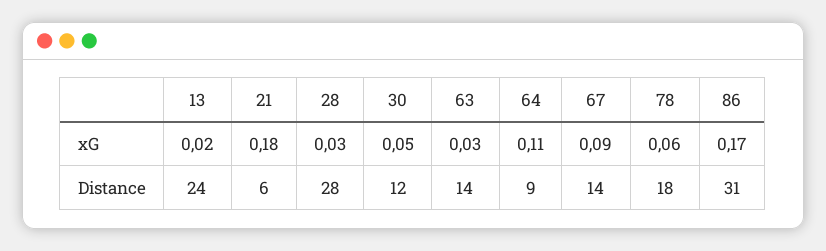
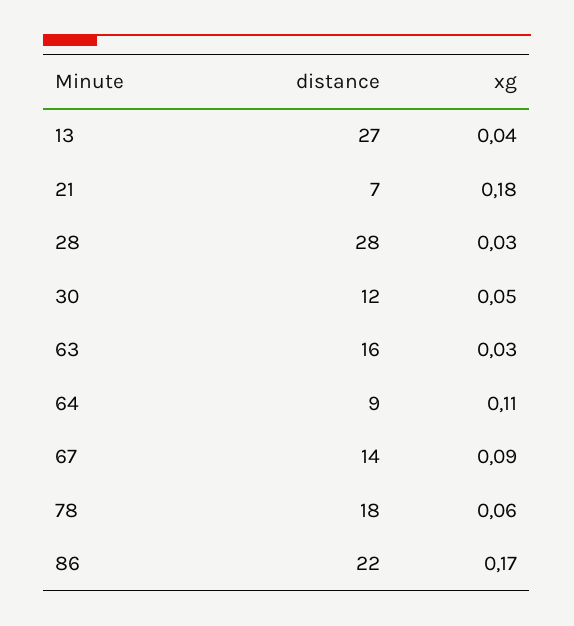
  {
    "13": {
-     "xG": 0.02,
+     "xG": 0.04,
-     "Distance": 24
+     "Distance": 27
    },
    "21": {
      "xG": 0.18,
-     "Distance": 6
+     "Distance": 7
    },
    "28": {
      "xG": 0.03,
      "Distance": 28
    },
    "30": {
      "xG": 0.05,
      "Distance": 12
    },
    "63": {
      "xG": 0.03,
-     "Distance": 14
+     "Distance": 16
    },
    "64": {
      "xG": 0.11,
      "Distance": 9
    },
    "67": {
      "xG": 0.09,
      "Distance": 14
    },
    "78": {
      "xG": 0.06,
      "Distance": 18
    },
    "86": {
      "xG": 0.17,
-     "Distance": 31
+     "Distance": 22
    }
  }

